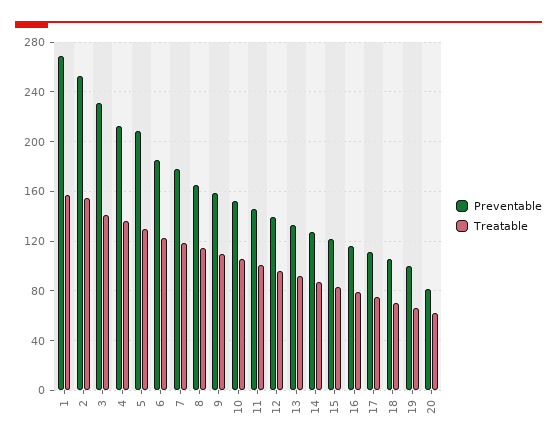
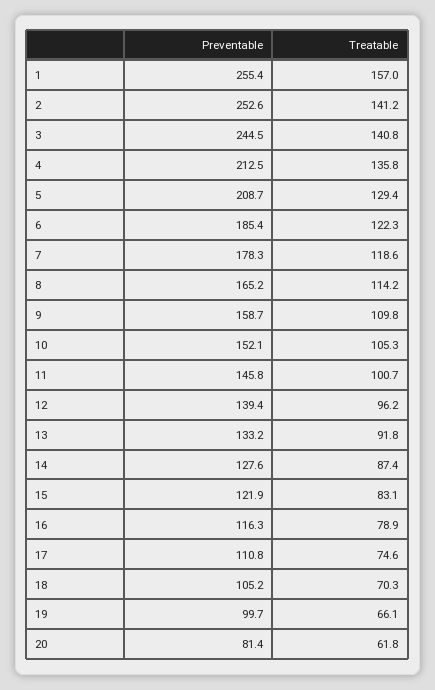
  {
    "Preventable": {
-     "1": 270,
+     "1": 255.4,
      "2": 252.6,
-     "3": 230,
+     "3": 244.5,
      "4": 212.5,
      "5": 208.7,
      "6": 185.4,
      "7": 178.3,
      "8": 165.2,
      "9": 158.7,
      "10": 152.1,
      "11": 145.8,
      "12": 139.4,
      "13": 133.2,
      "14": 127.6,
      "15": 121.9,
      "16": 116.3,
      "17": 110.8,
      "18": 105.2,
      "19": 99.7,
      "20": 81.4
    },
    "Treatable": {
      "1": 157,
-     "2": 155,
+     "2": 141.2,
      "3": 140.8,
      "4": 135.8,
      "5": 129.4,
      "6": 122.3,
      "7": 118.6,
      "8": 114.2,
      "9": 109.8,
      "10": 105.3,
      "11": 100.7,
      "12": 96.2,
      "13": 91.8,
      "14": 87.4,
      "15": 83.1,
      "16": 78.9,
      "17": 74.6,
      "18": 70.3,
      "19": 66.1,
      "20": 61.8
    }
  }

